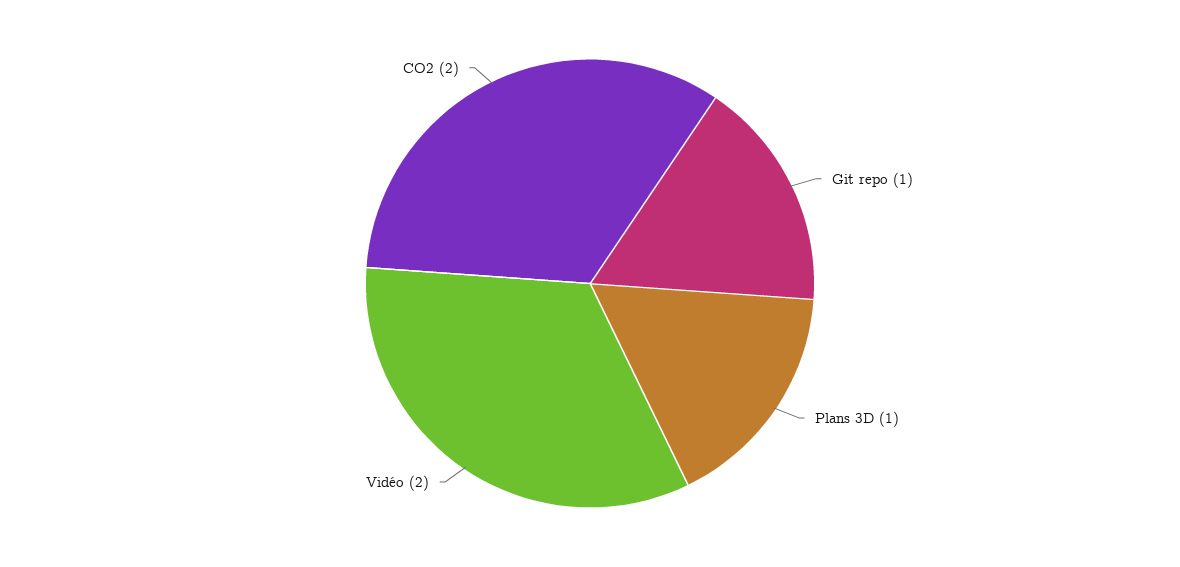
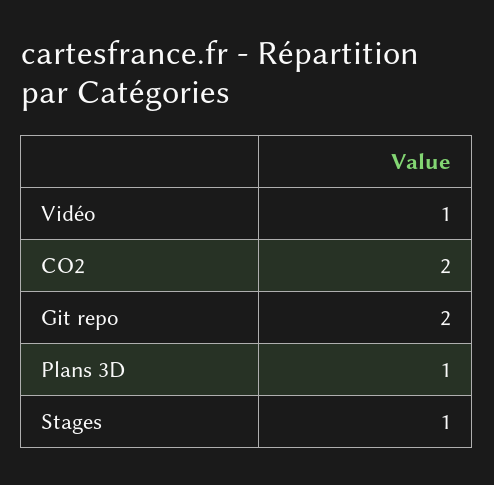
  {
-   "Git repo": 1,
+   "Git repo": 2,
    "Plans 3D": 1,
-   "Vidéo": 2,
+   "Vidéo": 1,
-   "CO2": 2
+   "CO2": 2,
+   "Stages": 1
  }

